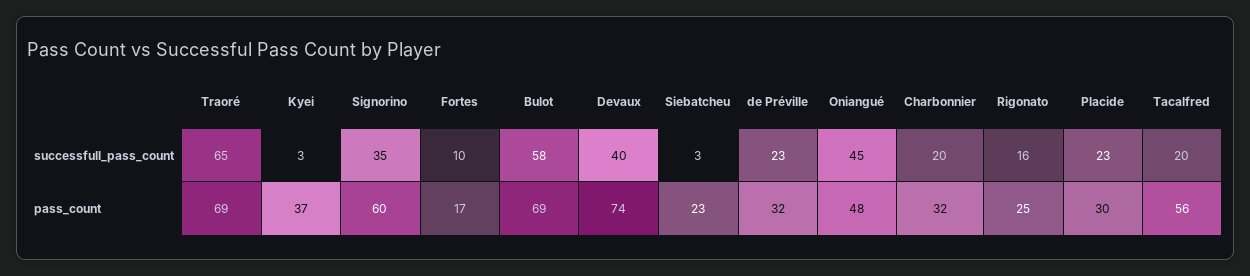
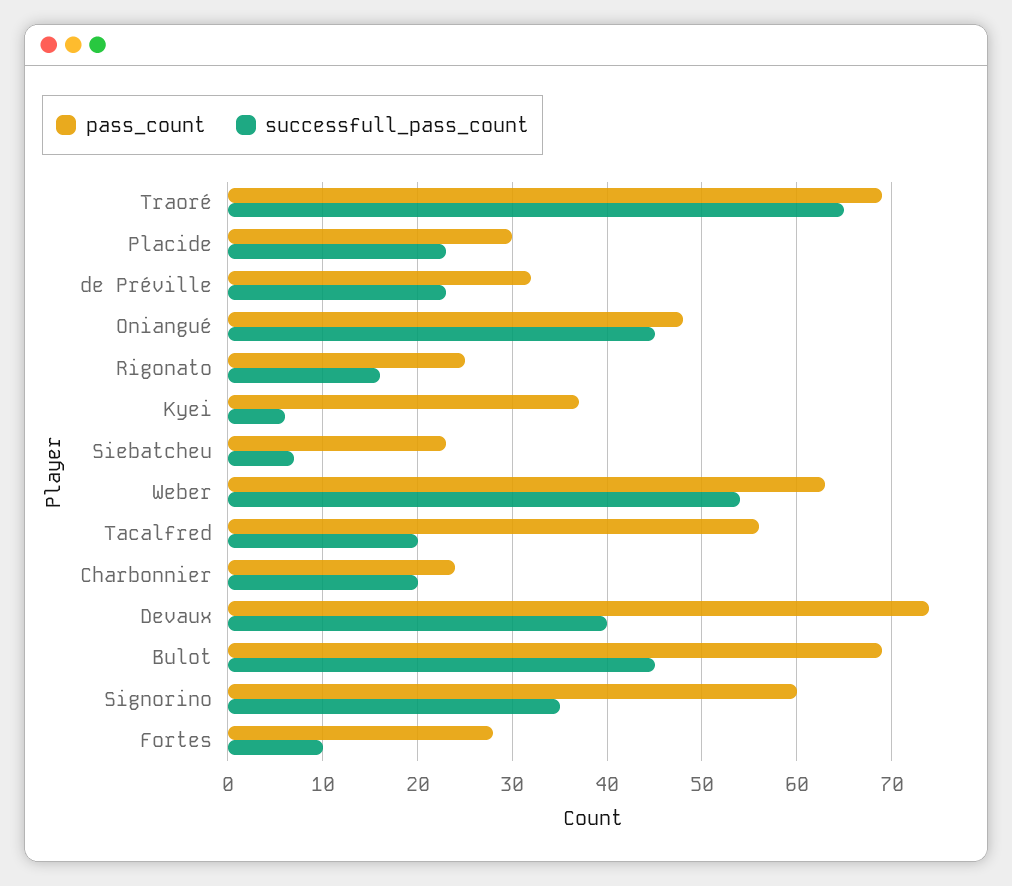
  {
    "successfull_pass_count": {
      "Traoré": 65,
-     "Kyei": 3,
+     "Kyei": 6,
      "Signorino": 35,
      "Fortes": 10,
-     "Bulot": 58,
+     "Bulot": 45,
      "Devaux": 40,
-     "Siebatcheu": 3,
+     "Siebatcheu": 7,
      "de Préville": 23,
      "Oniangué": 45,
      "Charbonnier": 20,
      "Rigonato": 16,
      "Placide": 23,
-     "Tacalfred": 20
+     "Tacalfred": 20,
+     "Weber": 54
    },
    "pass_count": {
      "Traoré": 69,
      "Kyei": 37,
      "Signorino": 60,
-     "Fortes": 17,
+     "Fortes": 28,
      "Bulot": 69,
      "Devaux": 74,
      "Siebatcheu": 23,
      "de Préville": 32,
      "Oniangué": 48,
-     "Charbonnier": 32,
+     "Charbonnier": 24,
      "Rigonato": 25,
      "Placide": 30,
-     "Tacalfred": 56
+     "Tacalfred": 56,
+     "Weber": 63
    }
  }

